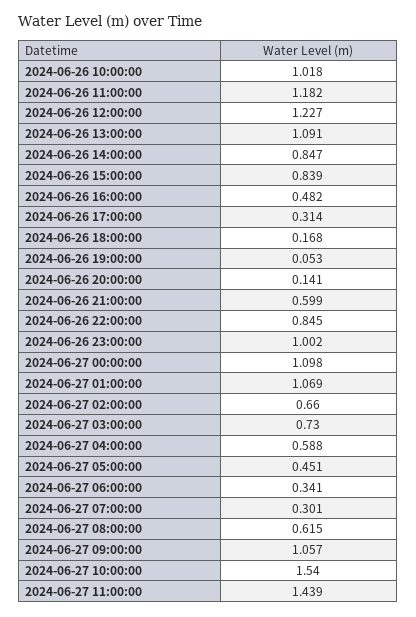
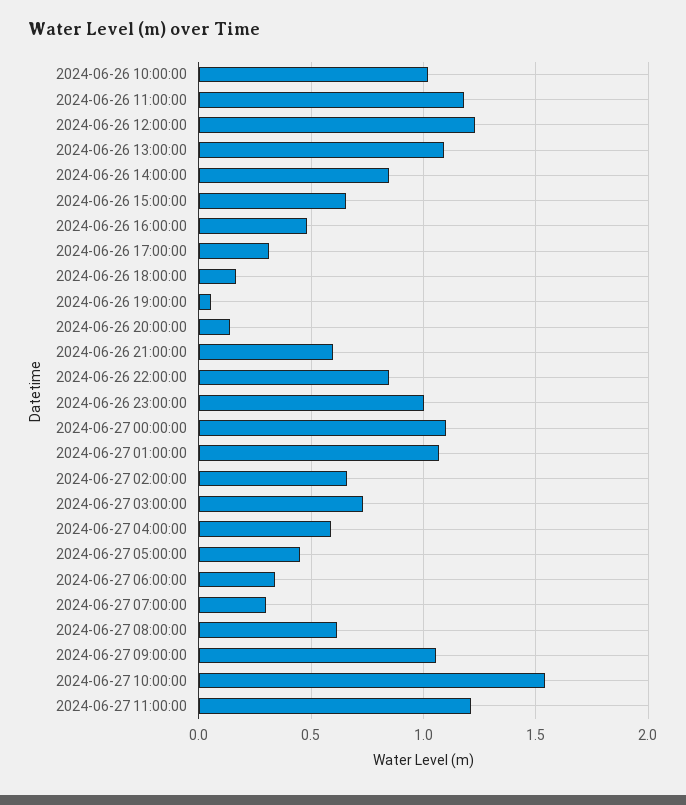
  {
    "2024-06-26 10:00:00": 1.018,
    "2024-06-26 11:00:00": 1.182,
    "2024-06-26 12:00:00": 1.227,
    "2024-06-26 13:00:00": 1.091,
    "2024-06-26 14:00:00": 0.847,
-   "2024-06-26 15:00:00": 0.839,
+   "2024-06-26 15:00:00": 0.65,
    "2024-06-26 16:00:00": 0.482,
    "2024-06-26 17:00:00": 0.314,
    "2024-06-26 18:00:00": 0.168,
    "2024-06-26 19:00:00": 0.053,
    "2024-06-26 20:00:00": 0.141,
    "2024-06-26 21:00:00": 0.599,
    "2024-06-26 22:00:00": 0.845,
    "2024-06-26 23:00:00": 1.002,
    "2024-06-27 00:00:00": 1.098,
    "2024-06-27 01:00:00": 1.069,
    "2024-06-27 02:00:00": 0.66,
    "2024-06-27 03:00:00": 0.73,
    "2024-06-27 04:00:00": 0.588,
    "2024-06-27 05:00:00": 0.451,
    "2024-06-27 06:00:00": 0.341,
    "2024-06-27 07:00:00": 0.301,
    "2024-06-27 08:00:00": 0.615,
    "2024-06-27 09:00:00": 1.057,
    "2024-06-27 10:00:00": 1.54,
-   "2024-06-27 11:00:00": 1.439
+   "2024-06-27 11:00:00": 1.2
  }

